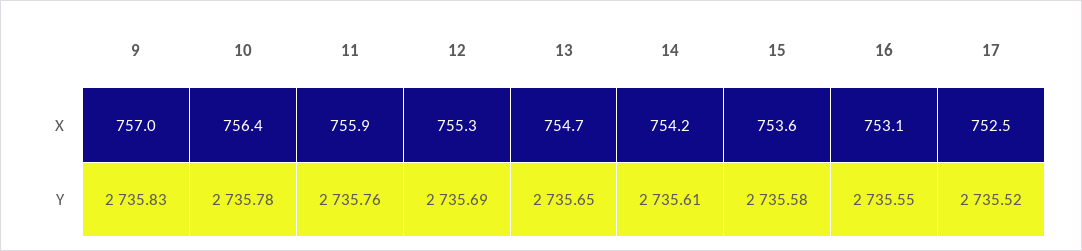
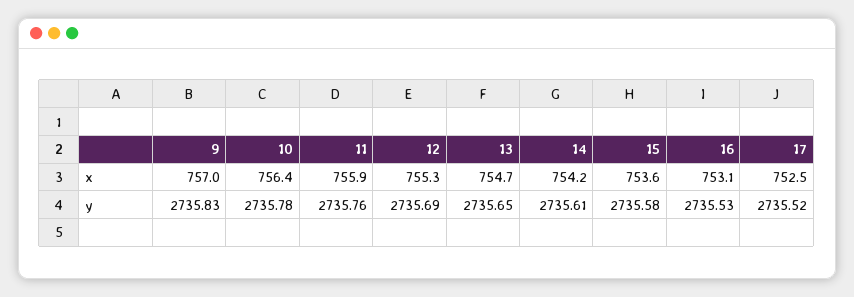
  {
    "9": {
      "X": 757,
      "Y": 2735.83
    },
    "10": {
      "X": 756.4,
      "Y": 2735.78
    },
    "11": {
      "X": 755.9,
      "Y": 2735.76
    },
    "12": {
      "X": 755.3,
      "Y": 2735.69
    },
    "13": {
      "X": 754.7,
      "Y": 2735.65
    },
    "14": {
      "X": 754.2,
      "Y": 2735.61
    },
    "15": {
      "X": 753.6,
      "Y": 2735.58
    },
    "16": {
      "X": 753.1,
-     "Y": 2735.55
+     "Y": 2735.53
    },
    "17": {
      "X": 752.5,
      "Y": 2735.52
    }
  }

